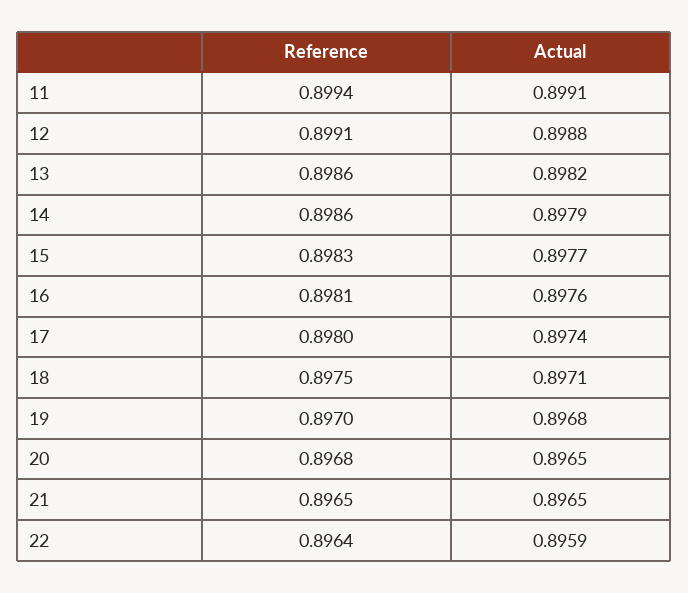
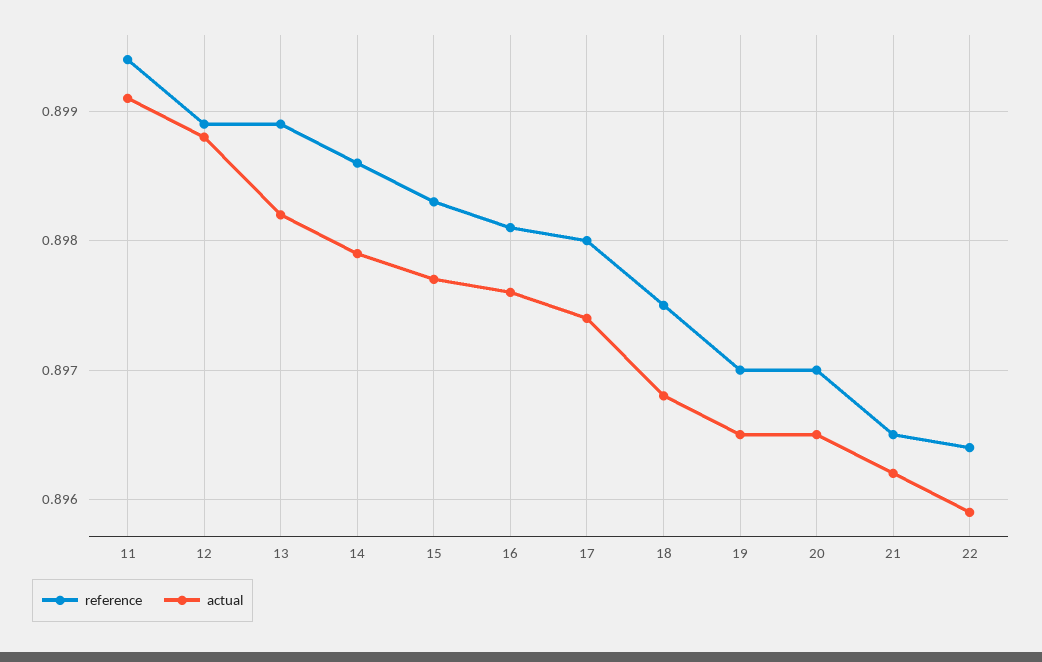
  {
    "Reference": {
      "11": 0.8994,
-     "12": 0.8991,
+     "12": 0.8989,
-     "13": 0.8986,
+     "13": 0.8989,
      "14": 0.8986,
      "15": 0.8983,
      "16": 0.8981,
      "17": 0.898,
      "18": 0.8975,
      "19": 0.897,
-     "20": 0.8968,
+     "20": 0.897,
      "21": 0.8965,
      "22": 0.8964
    },
    "Actual": {
      "11": 0.8991,
      "12": 0.8988,
      "13": 0.8982,
      "14": 0.8979,
      "15": 0.8977,
      "16": 0.8976,
      "17": 0.8974,
-     "18": 0.8971,
+     "18": 0.8968,
-     "19": 0.8968,
+     "19": 0.8965,
      "20": 0.8965,
-     "21": 0.8965,
+     "21": 0.8962,
      "22": 0.8959
    }
  }

